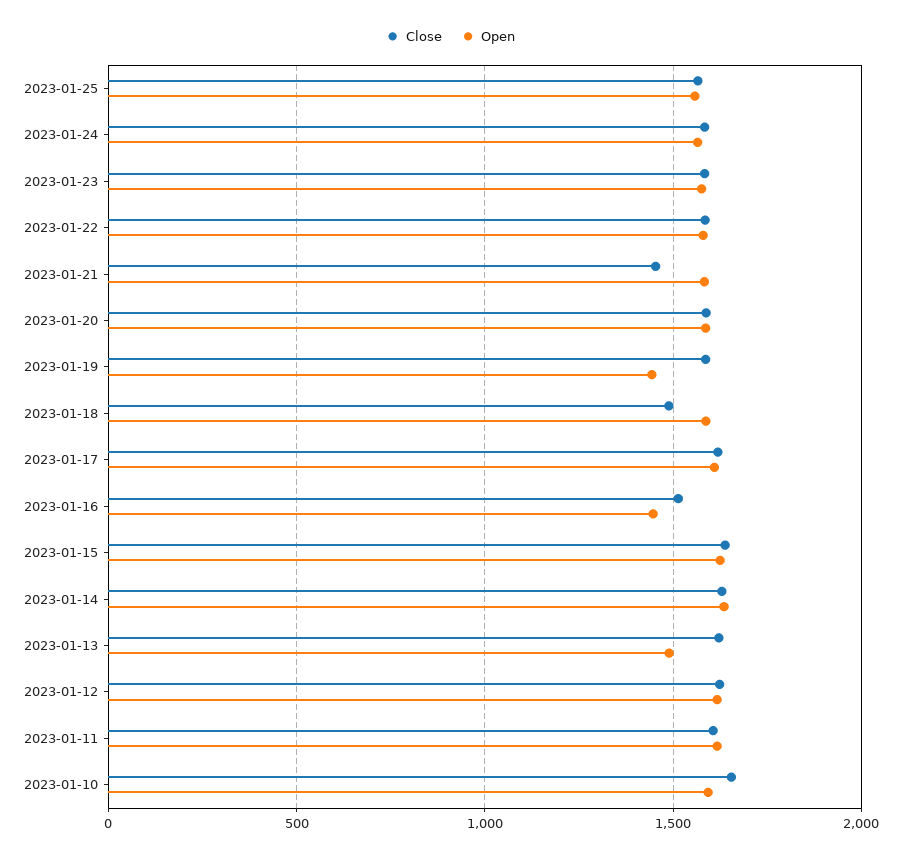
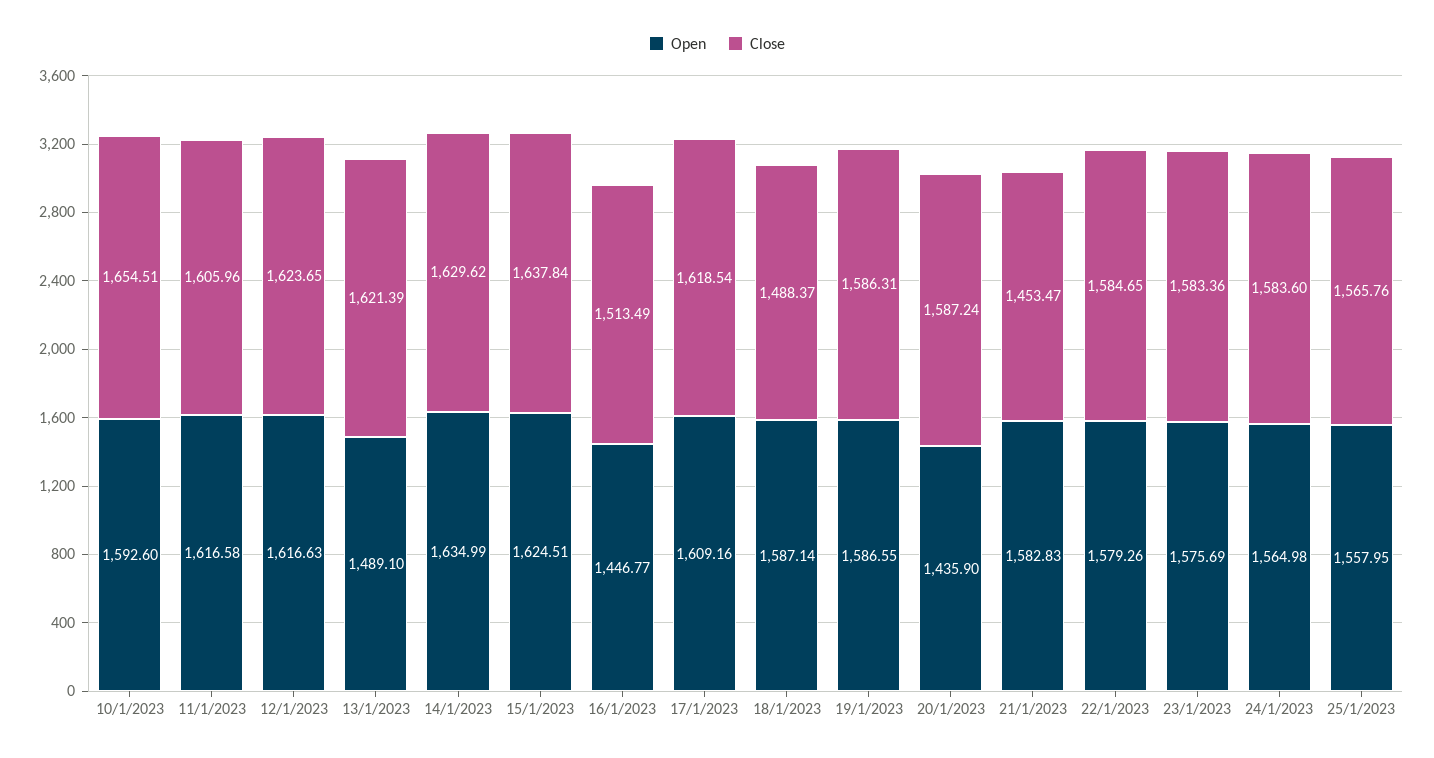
  {
    "Close": {
      "2023-01-25": 1565.76,
      "2023-01-24": 1583.6,
      "2023-01-23": 1583.36,
      "2023-01-22": 1584.65,
      "2023-01-21": 1453.47,
      "2023-01-20": 1587.24,
      "2023-01-19": 1586.31,
      "2023-01-18": 1488.37,
      "2023-01-17": 1618.54,
      "2023-01-16": 1513.49,
      "2023-01-15": 1637.84,
      "2023-01-14": 1629.62,
      "2023-01-13": 1621.39,
      "2023-01-12": 1623.65,
      "2023-01-11": 1605.96,
      "2023-01-10": 1654.51
    },
    "Open": {
      "2023-01-25": 1557.95,
      "2023-01-24": 1564.98,
      "2023-01-23": 1575.69,
      "2023-01-22": 1579.26,
      "2023-01-21": 1582.83,
-     "2023-01-20": 1600,
+     "2023-01-20": 1435.9,
-     "2023-01-19": 1450,
+     "2023-01-19": 1586.55,
      "2023-01-18": 1587.14,
      "2023-01-17": 1609.16,
      "2023-01-16": 1446.77,
      "2023-01-15": 1624.51,
      "2023-01-14": 1634.99,
      "2023-01-13": 1489.1,
      "2023-01-12": 1616.63,
      "2023-01-11": 1616.58,
      "2023-01-10": 1592.6
    }
  }

